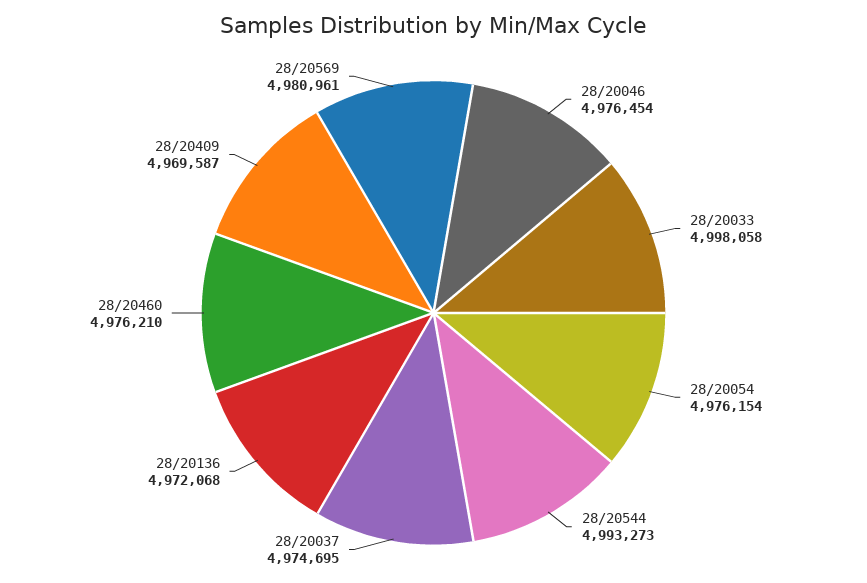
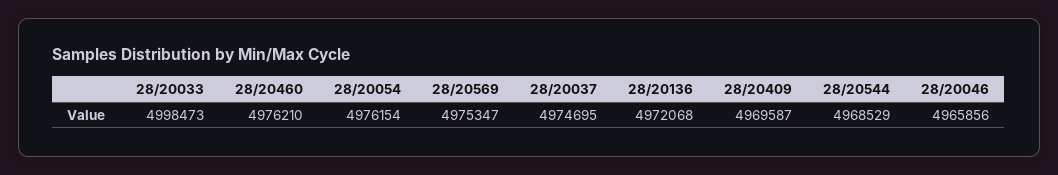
  {
-   "28/20046": 4976454,
+   "28/20046": 4965856,
-   "28/20033": 4998058,
+   "28/20033": 4998473,
    "28/20054": 4976154,
-   "28/20544": 4993273,
+   "28/20544": 4968529,
    "28/20037": 4974695,
    "28/20136": 4972068,
    "28/20460": 4976210,
    "28/20409": 4969587,
-   "28/20569": 4980961
+   "28/20569": 4975347
  }

